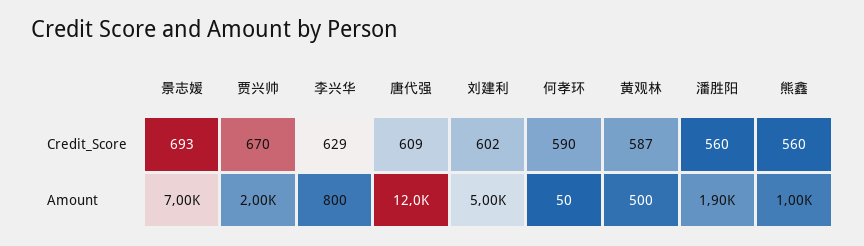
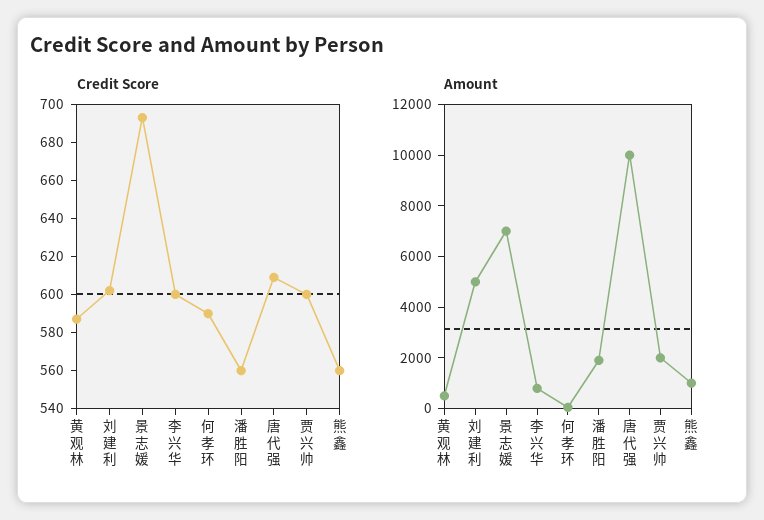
  {
    "Credit_Score": {
      "景志媛": 693,
-     "贾兴帅": 670,
+     "贾兴帅": 600,
-     "李兴华": 629,
+     "李兴华": 600,
      "唐代强": 609,
      "刘建利": 602,
      "何孝环": 590,
      "黄观林": 587,
      "潘胜阳": 560,
      "熊鑫": 560
    },
    "Amount": {
      "景志媛": 7000,
      "贾兴帅": 2000,
      "李兴华": 800,
-     "唐代强": 12000,
+     "唐代强": 10000,
      "刘建利": 5000,
      "何孝环": 50,
      "黄观林": 500,
      "潘胜阳": 1900,
      "熊鑫": 1000
    }
  }

